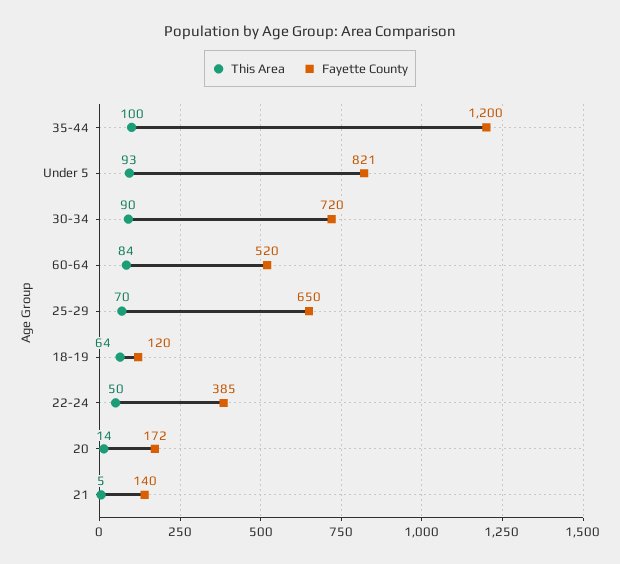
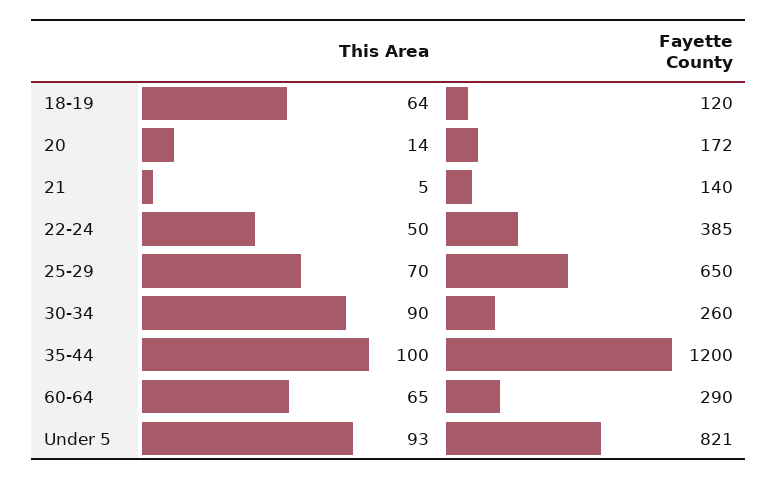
  {
    "This Area": {
      "35-44": 100,
      "Under 5": 93,
      "30-34": 90,
-     "60-64": 84,
+     "60-64": 65,
      "25-29": 70,
      "18-19": 64,
      "22-24": 50,
      "20": 14,
      "21": 5
    },
    "Fayette County": {
      "35-44": 1200,
      "Under 5": 821,
-     "30-34": 720,
+     "30-34": 260,
-     "60-64": 520,
+     "60-64": 290,
      "25-29": 650,
      "18-19": 120,
      "22-24": 385,
      "20": 172,
      "21": 140
    }
  }

